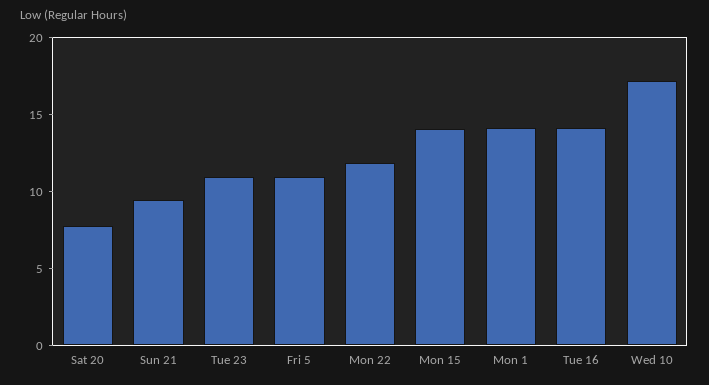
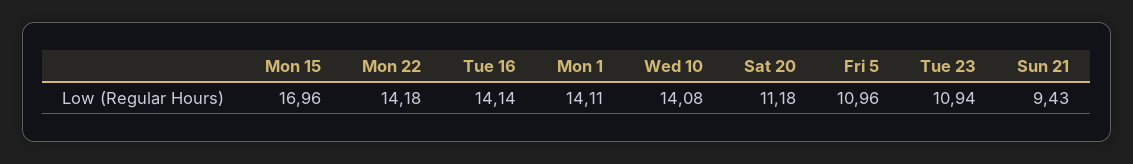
  {
-   "Sat 20": 8,
+   "Sat 20": 11.18,
    "Sun 21": 9.43,
    "Tue 23": 10.94,
    "Fri 5": 10.96,
-   "Mon 22": 12,
+   "Mon 22": 14.18,
-   "Mon 15": 14,
+   "Mon 15": 16.96,
    "Mon 1": 14.11,
    "Tue 16": 14.14,
-   "Wed 10": 17
+   "Wed 10": 14.08
  }

